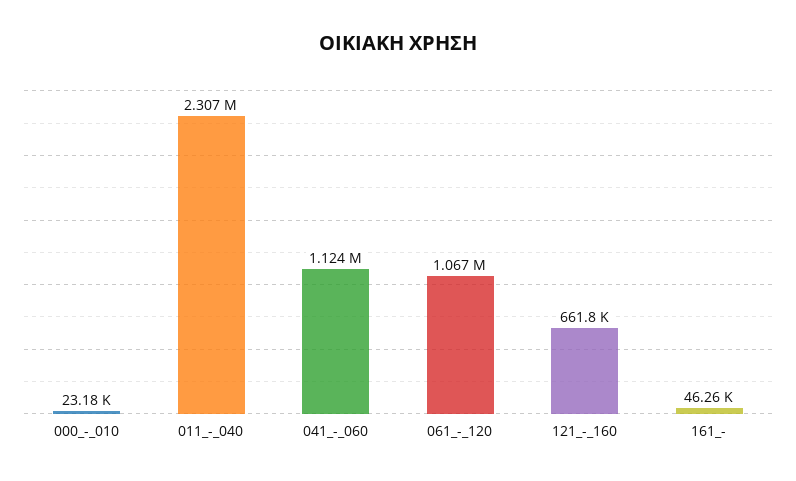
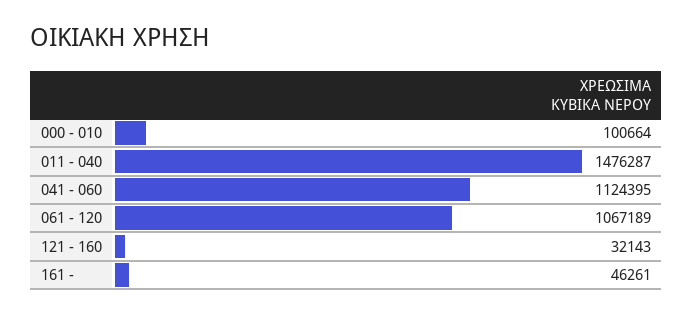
  {
-   "000_-_010": 23180,
+   "000_-_010": 100664,
-   "011_-_040": 2307000,
+   "011_-_040": 1476287,
    "041_-_060": 1124395,
    "061_-_120": 1067189,
-   "121_-_160": 661800,
+   "121_-_160": 32143,
    "161_-": 46261
  }

